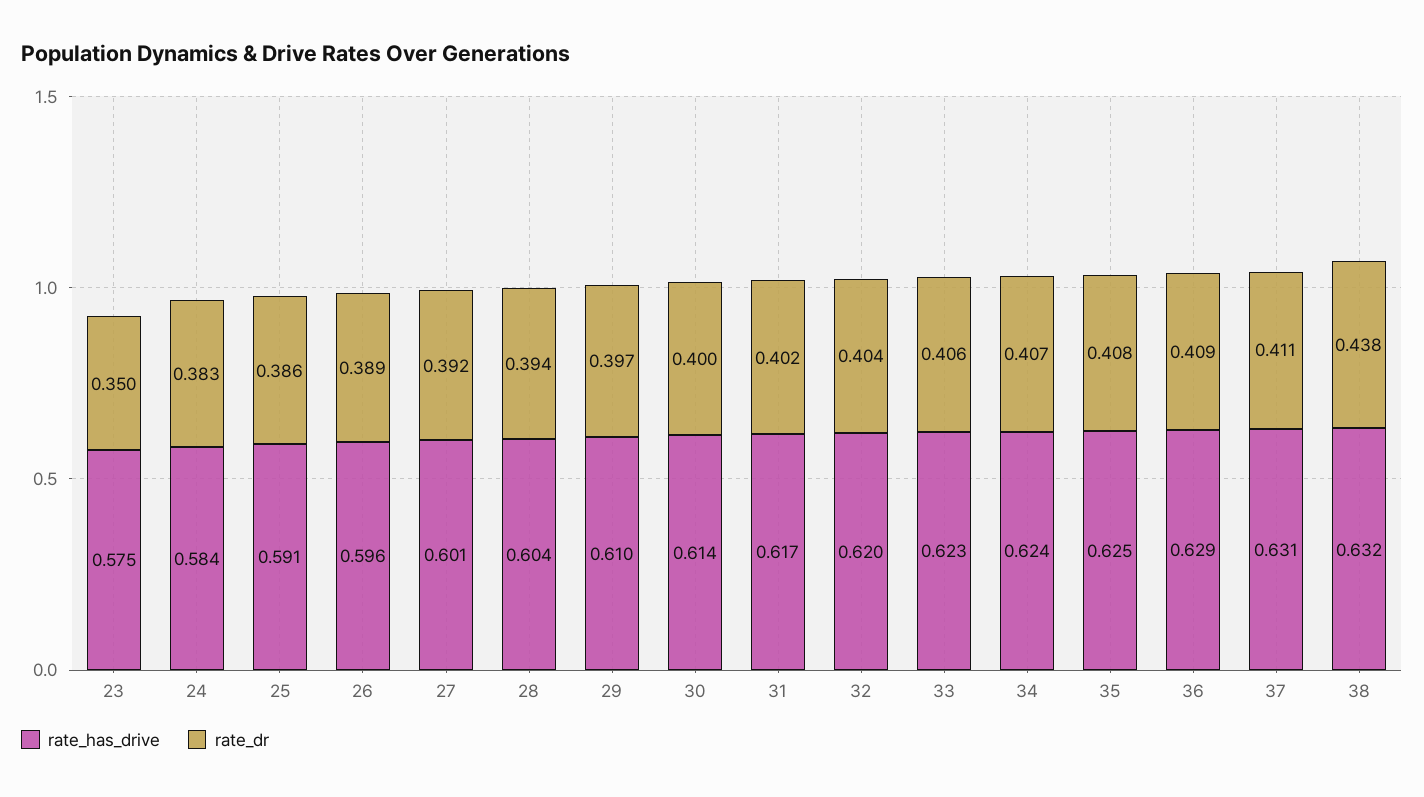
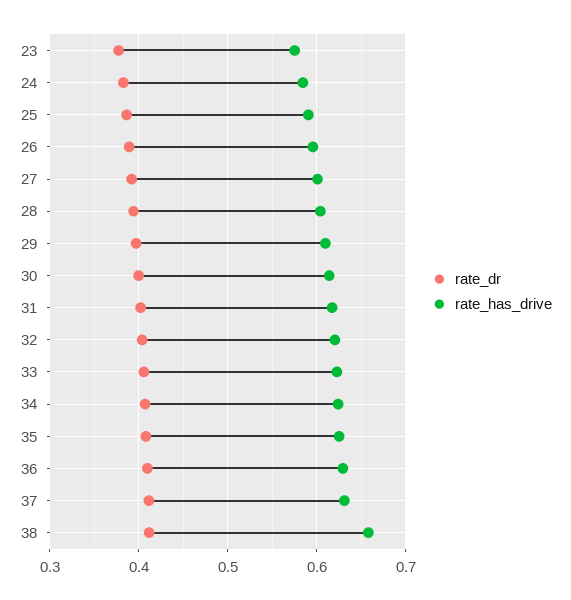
  {
    "rate_has_drive": {
      "23": 0.575,
      "24": 0.584,
      "25": 0.591,
      "26": 0.596,
      "27": 0.601,
      "28": 0.604,
      "29": 0.61,
      "30": 0.614,
      "31": 0.617,
      "32": 0.62,
      "33": 0.623,
      "34": 0.624,
      "35": 0.625,
      "36": 0.629,
      "37": 0.631,
-     "38": 0.632
+     "38": 0.66
    },
    "rate_dr": {
-     "23": 0.35,
+     "23": 0.38,
      "24": 0.383,
      "25": 0.386,
      "26": 0.389,
      "27": 0.392,
      "28": 0.394,
      "29": 0.397,
      "30": 0.4,
      "31": 0.402,
      "32": 0.404,
      "33": 0.406,
      "34": 0.407,
      "35": 0.408,
      "36": 0.409,
      "37": 0.411,
-     "38": 0.438
+     "38": 0.41
    }
  }

